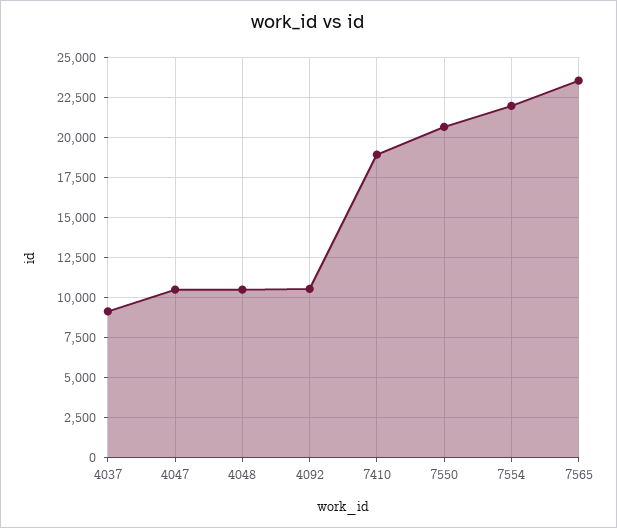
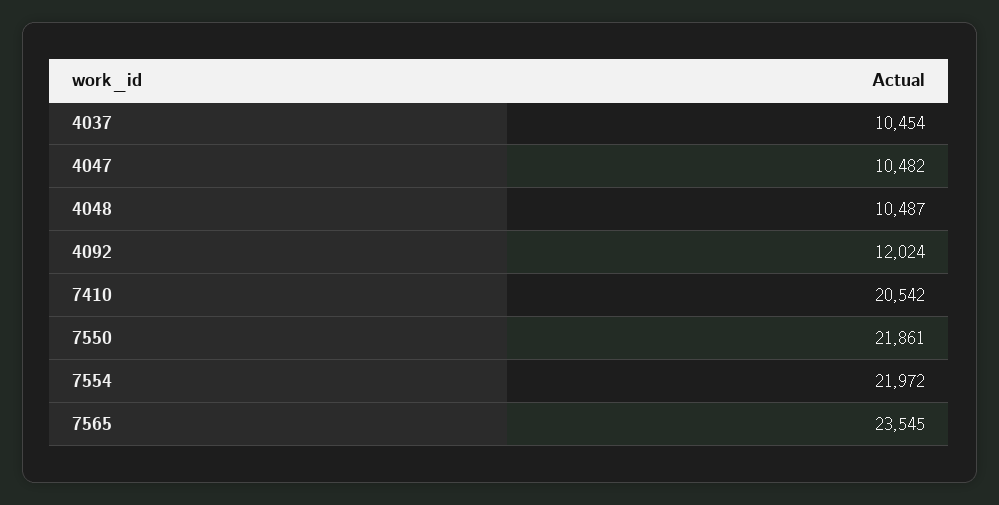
  {
-   "4037": 9000,
+   "4037": 10454,
    "4047": 10482,
    "4048": 10487,
-   "4092": 10500,
+   "4092": 12024,
-   "7410": 19000,
+   "7410": 20542,
-   "7550": 20500,
+   "7550": 21861,
    "7554": 21972,
    "7565": 23545
  }

